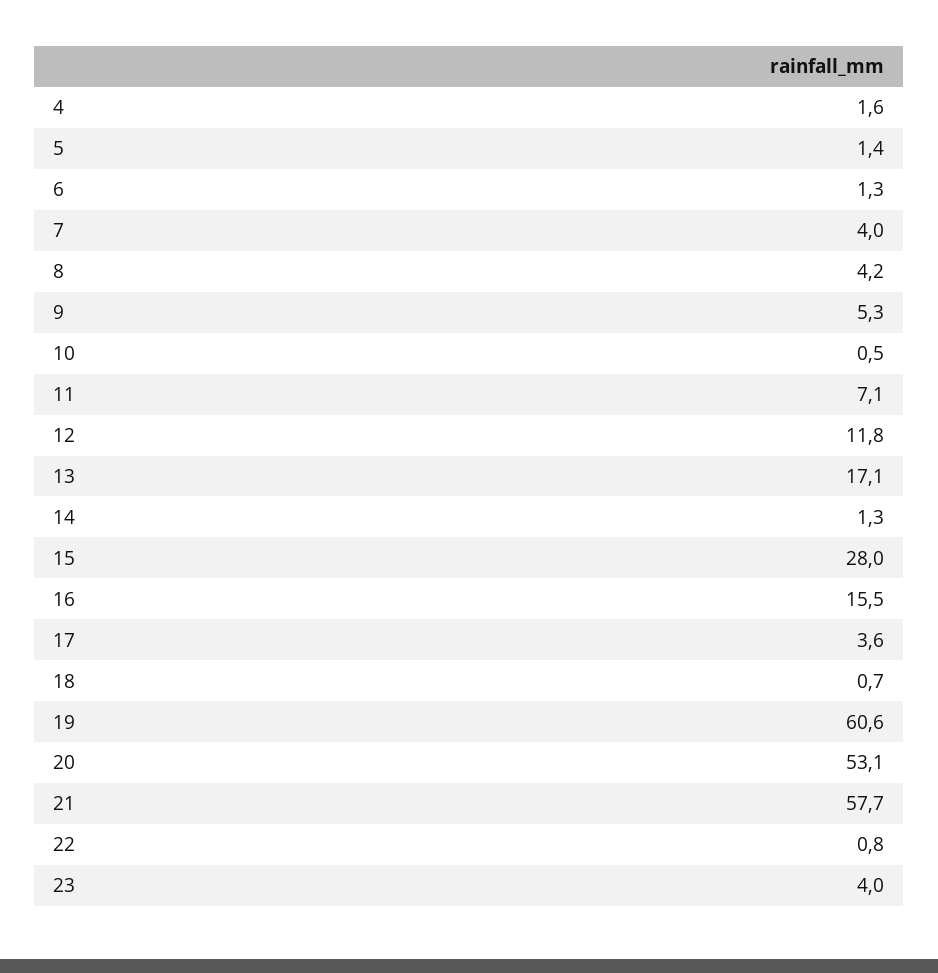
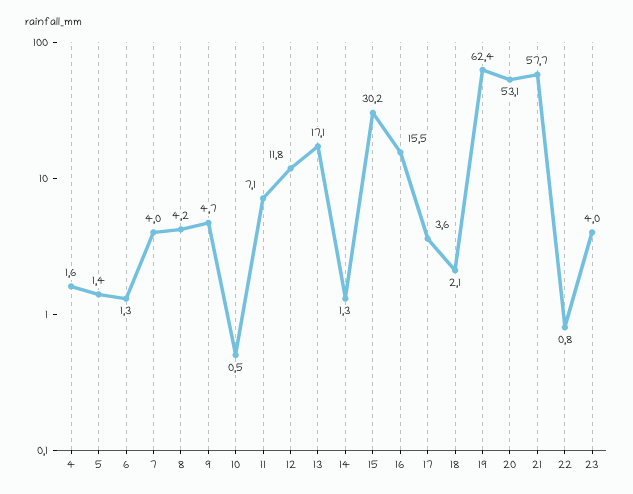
  {
    "4": 1.6,
    "5": 1.4,
    "6": 1.3,
    "7": 4,
    "8": 4.2,
-   "9": 5.3,
+   "9": 4.7,
    "10": 0.5,
    "11": 7.1,
    "12": 11.8,
    "13": 17.1,
    "14": 1.3,
-   "15": 28,
+   "15": 30.2,
    "16": 15.5,
    "17": 3.6,
-   "18": 0.7,
+   "18": 2.1,
-   "19": 60.6,
+   "19": 62.4,
    "20": 53.1,
    "21": 57.7,
    "22": 0.8,
    "23": 4
  }

